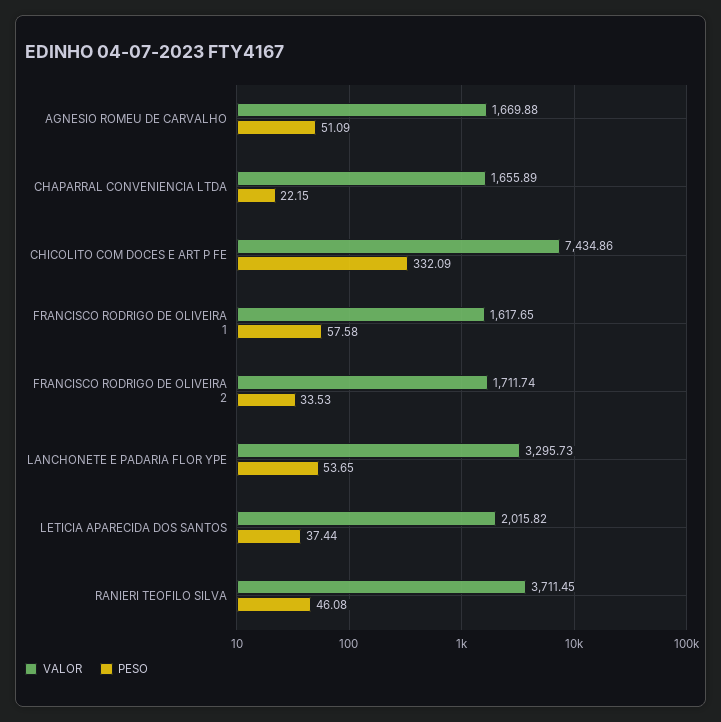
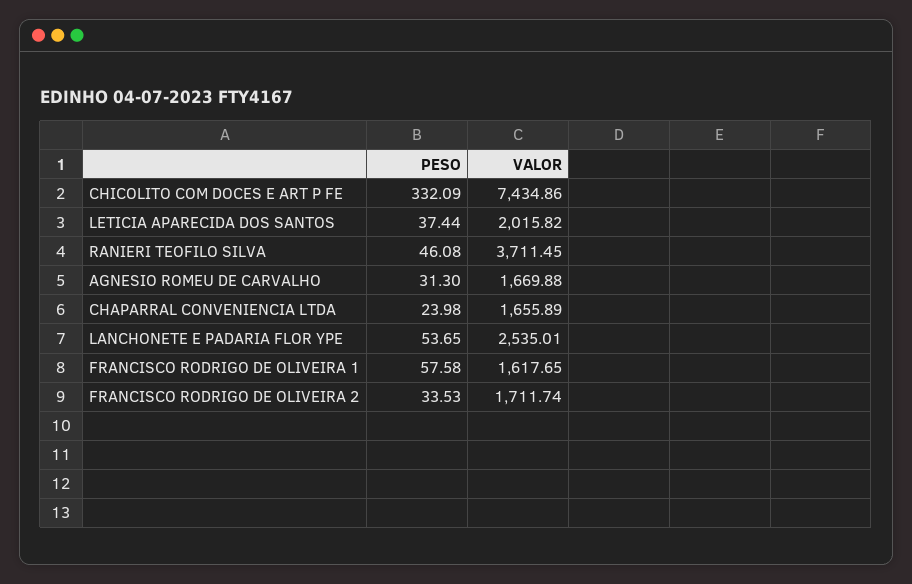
  {
    "VALOR": {
      "AGNESIO ROMEU DE CARVALHO": 1669.88,
      "CHAPARRAL CONVENIENCIA LTDA": 1655.89,
      "CHICOLITO COM DOCES E ART P FE": 7434.86,
      "FRANCISCO RODRIGO DE OLIVEIRA 1": 1617.65,
      "FRANCISCO RODRIGO DE OLIVEIRA 2": 1711.74,
-     "LANCHONETE E PADARIA FLOR YPE": 3295.73,
+     "LANCHONETE E PADARIA FLOR YPE": 2535.01,
      "LETICIA APARECIDA DOS SANTOS": 2015.82,
      "RANIERI TEOFILO SILVA": 3711.45
    },
    "PESO": {
-     "AGNESIO ROMEU DE CARVALHO": 51.09,
+     "AGNESIO ROMEU DE CARVALHO": 31.3,
-     "CHAPARRAL CONVENIENCIA LTDA": 22.15,
+     "CHAPARRAL CONVENIENCIA LTDA": 23.98,
      "CHICOLITO COM DOCES E ART P FE": 332.09,
      "FRANCISCO RODRIGO DE OLIVEIRA 1": 57.58,
      "FRANCISCO RODRIGO DE OLIVEIRA 2": 33.53,
      "LANCHONETE E PADARIA FLOR YPE": 53.65,
      "LETICIA APARECIDA DOS SANTOS": 37.44,
      "RANIERI TEOFILO SILVA": 46.08
    }
  }

